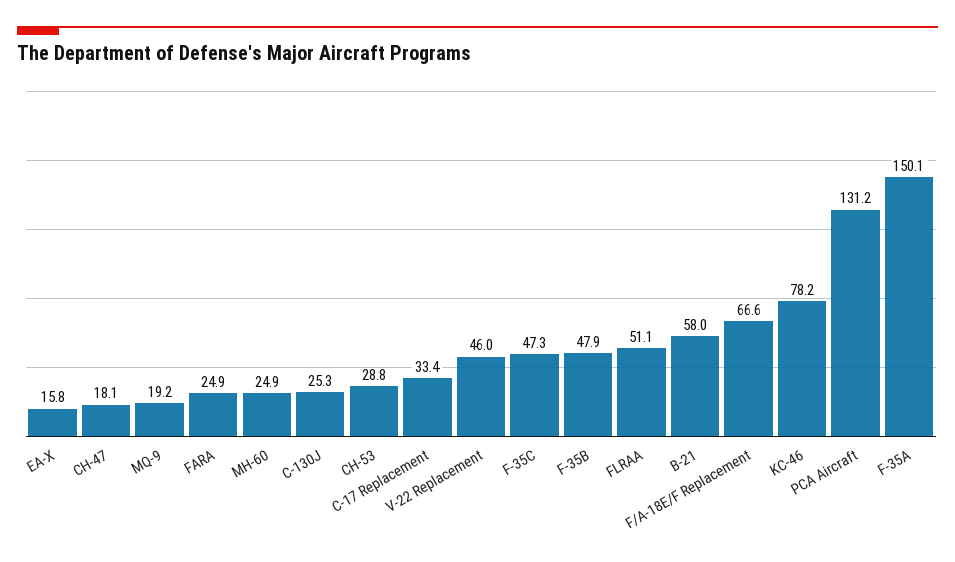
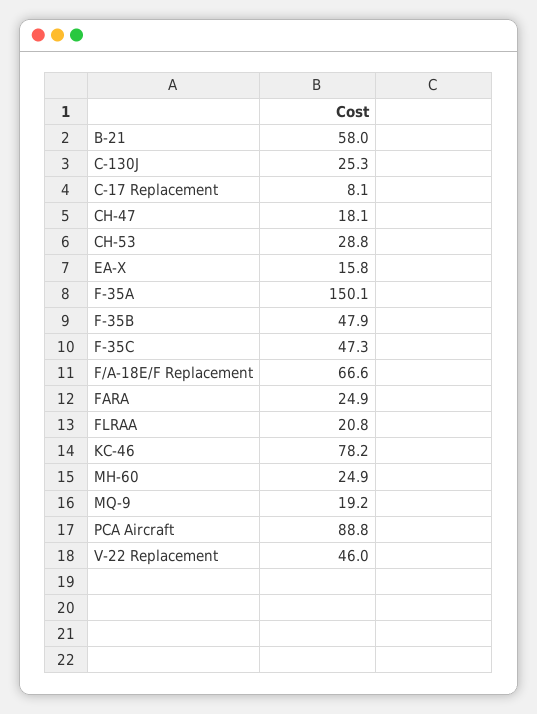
  {
    "EA-X": 15.8,
    "CH-47": 18.1,
    "MQ-9": 19.2,
    "FARA": 24.9,
    "MH-60": 24.9,
    "C-130J": 25.3,
    "CH-53": 28.8,
-   "C-17 Replacement": 33.4,
+   "C-17 Replacement": 8.1,
    "V-22 Replacement": 46,
    "F-35C": 47.3,
    "F-35B": 47.9,
-   "FLRAA": 51.1,
+   "FLRAA": 20.8,
    "B-21": 58,
    "F/A-18E/F Replacement": 66.6,
    "KC-46": 78.2,
-   "PCA Aircraft": 131.2,
+   "PCA Aircraft": 88.8,
    "F-35A": 150.1
  }

